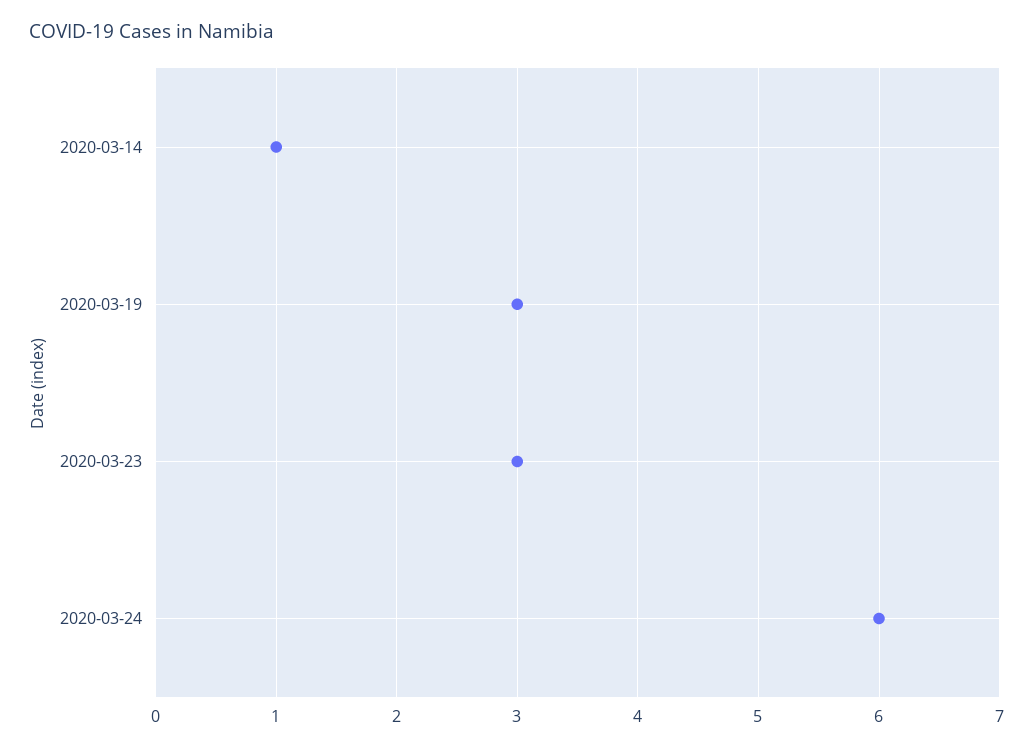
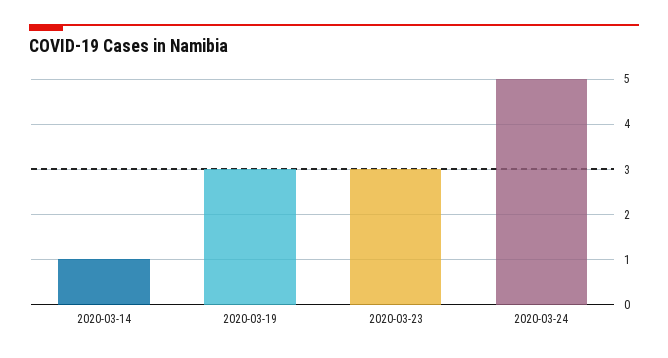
  {
    "2020-03-14": 1,
    "2020-03-19": 3,
    "2020-03-23": 3,
-   "2020-03-24": 6
+   "2020-03-24": 5
  }

